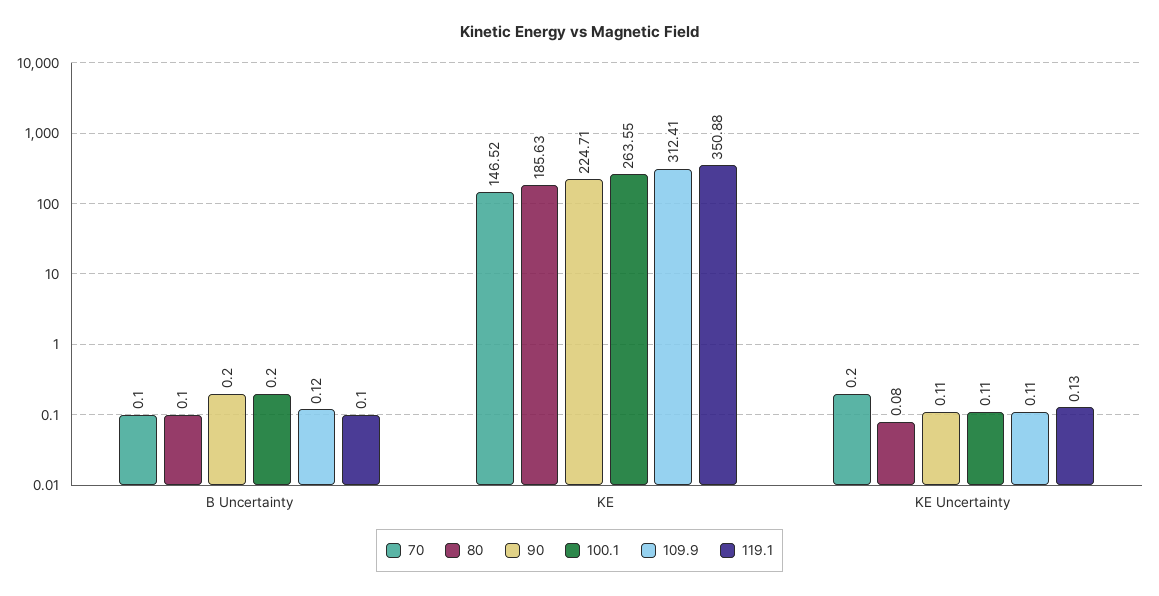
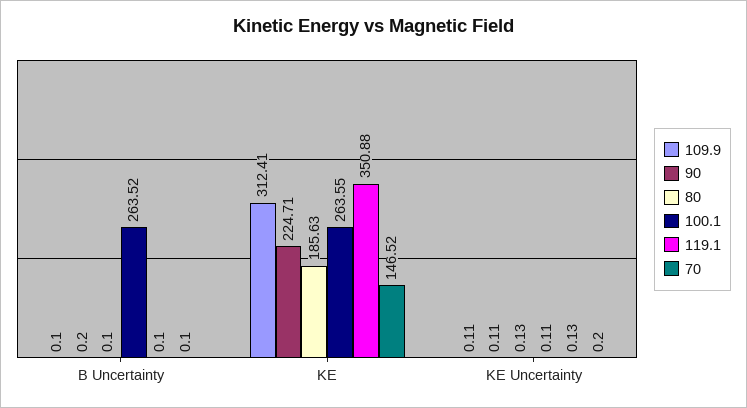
  {
    "70": {
      "B Uncertainty": 0.1,
      "KE": 146.52,
      "KE Uncertainty": 0.2
    },
    "80": {
      "B Uncertainty": 0.1,
      "KE": 185.63,
-     "KE Uncertainty": 0.08
+     "KE Uncertainty": 0.13
    },
    "90": {
      "B Uncertainty": 0.2,
      "KE": 224.71,
      "KE Uncertainty": 0.11
    },
    "100.1": {
-     "B Uncertainty": 0.2,
+     "B Uncertainty": 263.52,
      "KE": 263.55,
      "KE Uncertainty": 0.11
    },
    "109.9": {
-     "B Uncertainty": 0.12,
+     "B Uncertainty": 0.1,
      "KE": 312.41,
      "KE Uncertainty": 0.11
    },
    "119.1": {
      "B Uncertainty": 0.1,
      "KE": 350.88,
      "KE Uncertainty": 0.13
    }
  }

